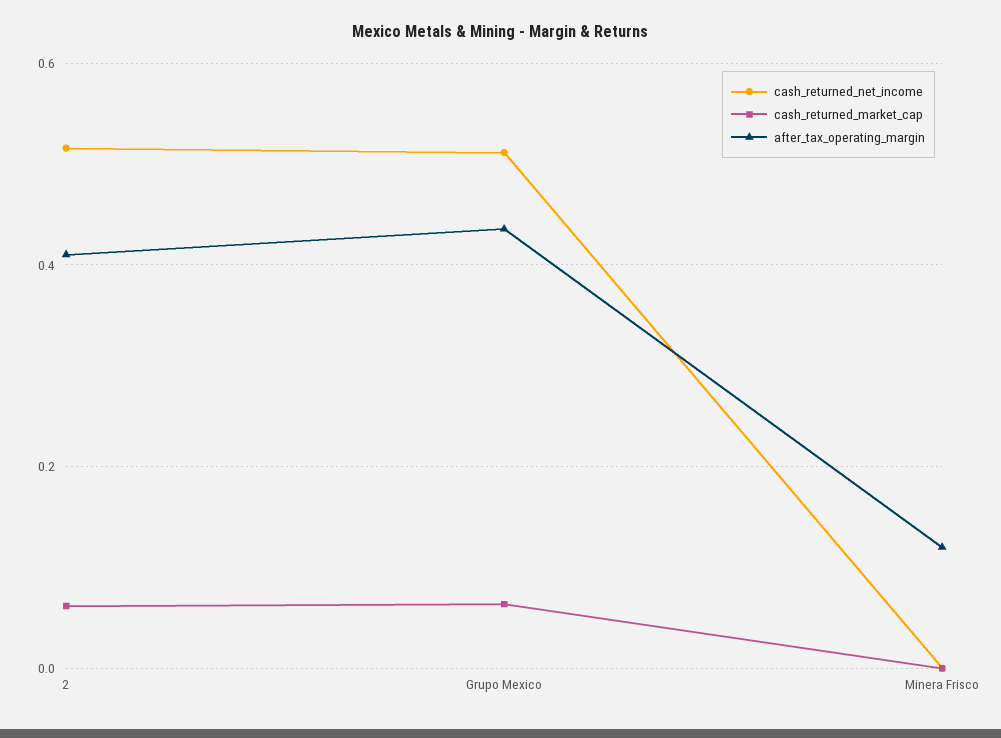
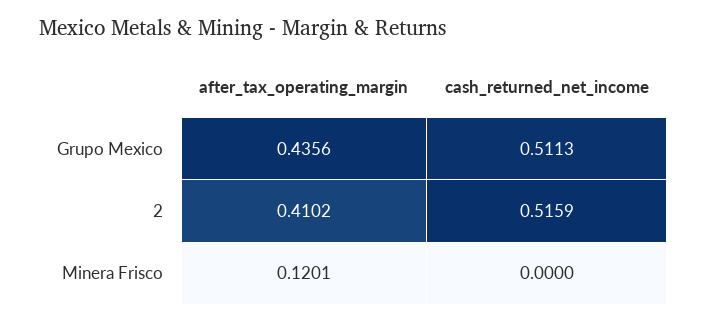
  {
    "cash_returned_net_income": {
      "2": 0.5159,
      "Grupo Mexico": 0.5113,
      "Minera Frisco": 0
    },
-   "cash_returned_market_cap": {
-     "2": 0.06,
-     "Grupo Mexico": 0.06,
-     "Minera Frisco": 0
-   },
    "after_tax_operating_margin": {
      "2": 0.4102,
      "Grupo Mexico": 0.4356,
      "Minera Frisco": 0.1201
    }
  }

